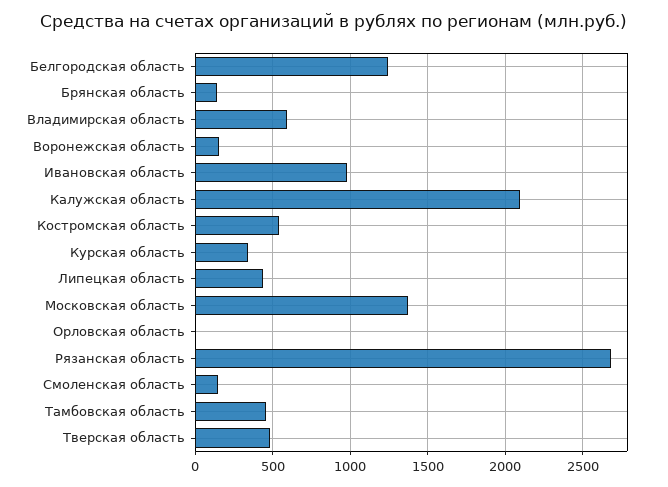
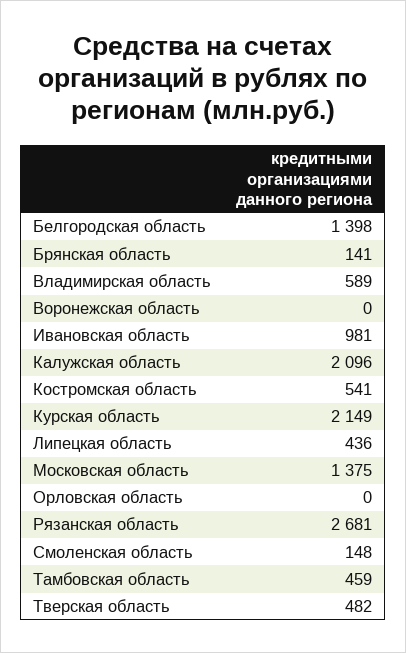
  {
-   "Белгородская область": 1250,
+   "Белгородская область": 1398,
    "Брянская область": 141,
    "Владимирская область": 589,
-   "Воронежская область": 150,
+   "Воронежская область": 0,
    "Ивановская область": 981,
    "Калужская область": 2096,
    "Костромская область": 541,
-   "Курская область": 350,
+   "Курская область": 2149,
    "Липецкая область": 436,
    "Московская область": 1375,
    "Орловская область": 0,
    "Рязанская область": 2681,
    "Смоленская область": 148,
    "Тамбовская область": 459,
    "Тверская область": 482
  }

